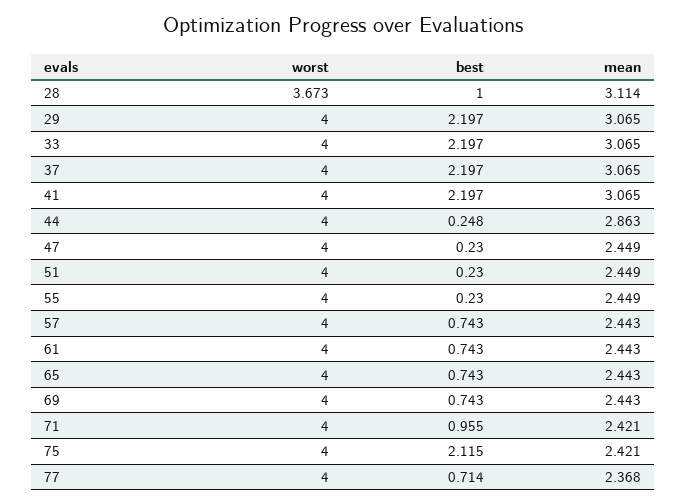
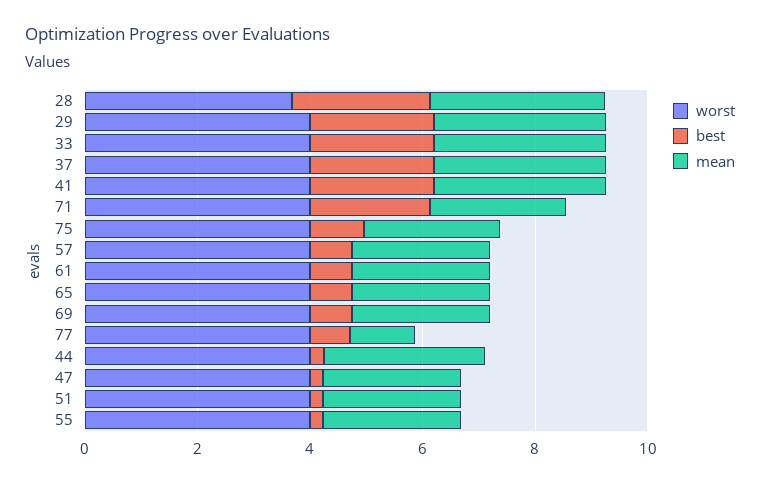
  {
    "worst": {
      "28": 3.673,
      "29": 4,
      "33": 4,
      "37": 4,
      "41": 4,
      "44": 4,
      "47": 4,
      "51": 4,
      "55": 4,
      "57": 4,
      "61": 4,
      "65": 4,
      "69": 4,
      "71": 4,
      "75": 4,
      "77": 4
    },
    "best": {
-     "28": 1,
+     "28": 2.5,
      "29": 2.197,
      "33": 2.197,
      "37": 2.197,
      "41": 2.197,
      "44": 0.248,
      "47": 0.23,
      "51": 0.23,
      "55": 0.23,
      "57": 0.743,
      "61": 0.743,
      "65": 0.743,
      "69": 0.743,
-     "71": 0.955,
+     "71": 2,
-     "75": 2.115,
+     "75": 1,
      "77": 0.714
    },
    "mean": {
      "28": 3.114,
      "29": 3.065,
      "33": 3.065,
      "37": 3.065,
      "41": 3.065,
      "44": 2.863,
      "47": 2.449,
      "51": 2.449,
      "55": 2.449,
      "57": 2.443,
      "61": 2.443,
      "65": 2.443,
      "69": 2.443,
      "71": 2.421,
      "75": 2.421,
-     "77": 2.368
+     "77": 1
    }
  }

